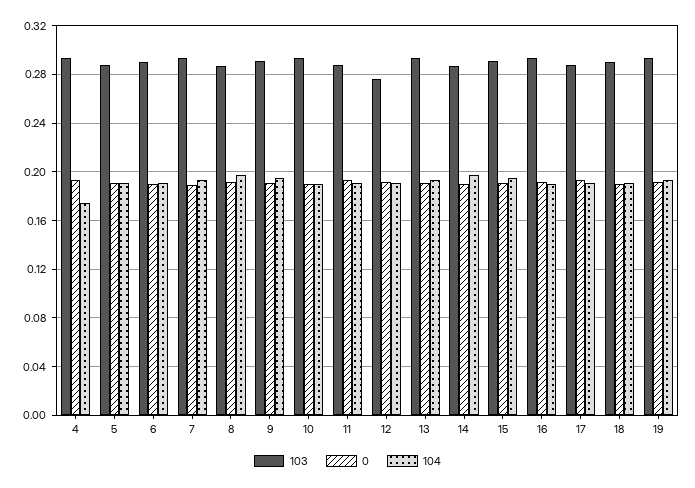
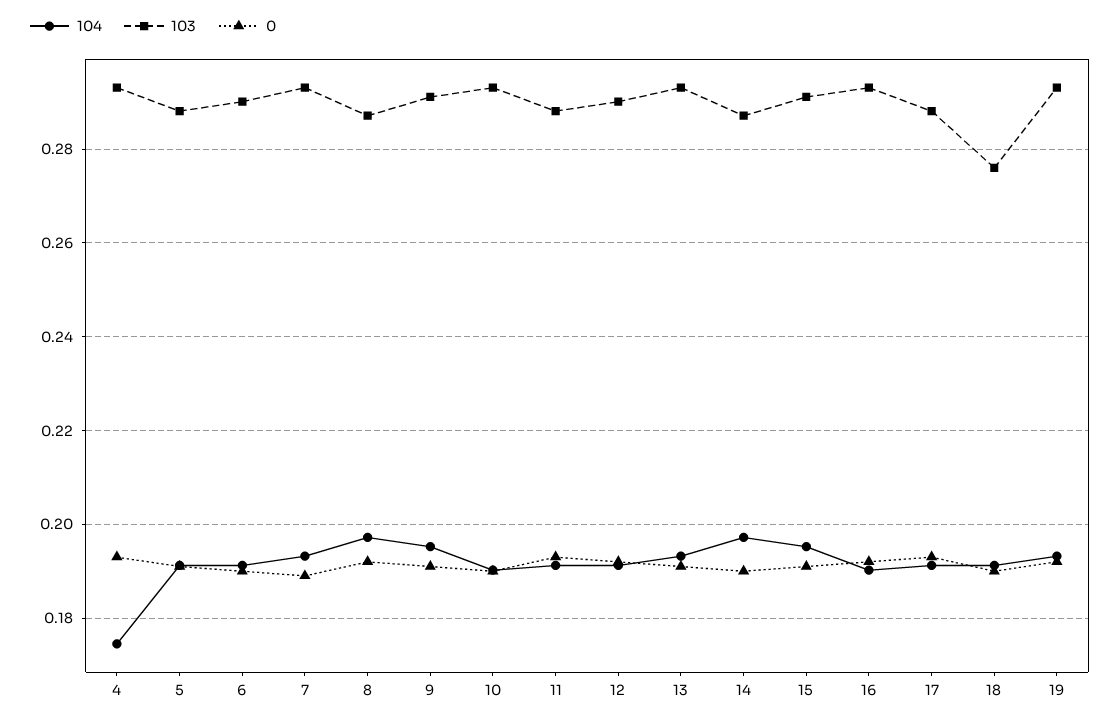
  {
    "103": {
      "4": 0.294,
      "5": 0.288,
      "6": 0.29,
      "7": 0.294,
      "8": 0.288,
      "9": 0.292,
      "10": 0.294,
      "11": 0.288,
-     "12": 0.275,
+     "12": 0.29,
      "13": 0.294,
      "14": 0.288,
      "15": 0.292,
      "16": 0.294,
      "17": 0.288,
-     "18": 0.29,
+     "18": 0.276,
      "19": 0.294
    },
    "0": {
      "4": 0.194,
      "5": 0.192,
      "6": 0.19,
      "7": 0.19,
      "8": 0.192,
      "9": 0.192,
      "10": 0.19,
      "11": 0.194,
      "12": 0.192,
      "13": 0.192,
      "14": 0.19,
      "15": 0.192,
      "16": 0.192,
      "17": 0.194,
      "18": 0.19,
      "19": 0.192
    },
    "104": {
      "4": 0.174,
      "5": 0.192,
      "6": 0.192,
      "7": 0.194,
      "8": 0.198,
      "9": 0.196,
      "10": 0.19,
      "11": 0.192,
      "12": 0.192,
      "13": 0.194,
      "14": 0.198,
      "15": 0.196,
      "16": 0.19,
      "17": 0.192,
      "18": 0.192,
      "19": 0.194
    }
  }

